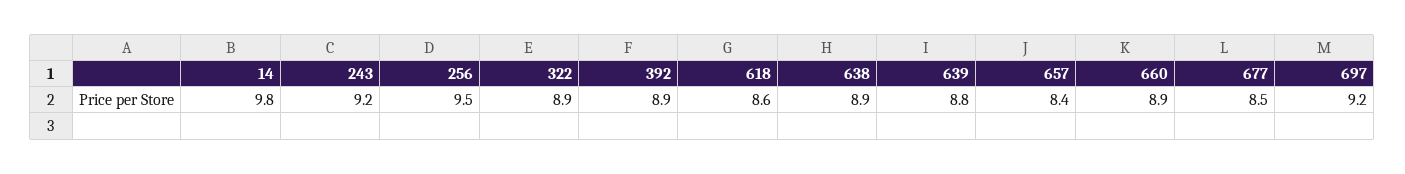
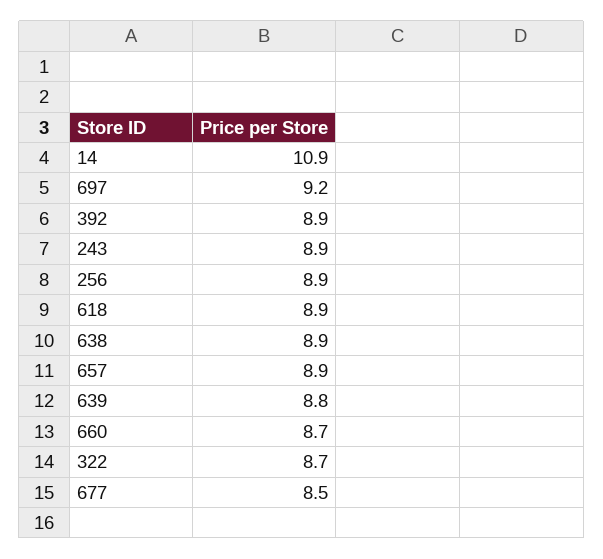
  {
-   "14": 9.8,
+   "14": 10.9,
-   "243": 9.2,
+   "243": 8.9,
-   "256": 9.5,
+   "256": 8.9,
-   "322": 8.9,
+   "322": 8.7,
    "392": 8.9,
-   "618": 8.6,
+   "618": 8.9,
    "638": 8.9,
    "639": 8.8,
-   "657": 8.4,
+   "657": 8.9,
-   "660": 8.9,
+   "660": 8.7,
    "677": 8.5,
    "697": 9.2
  }

